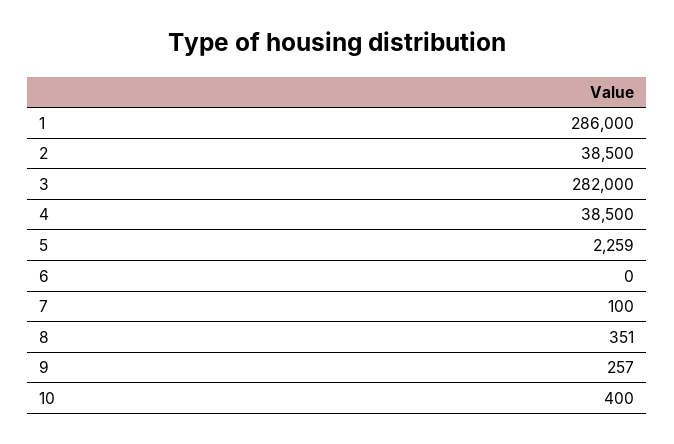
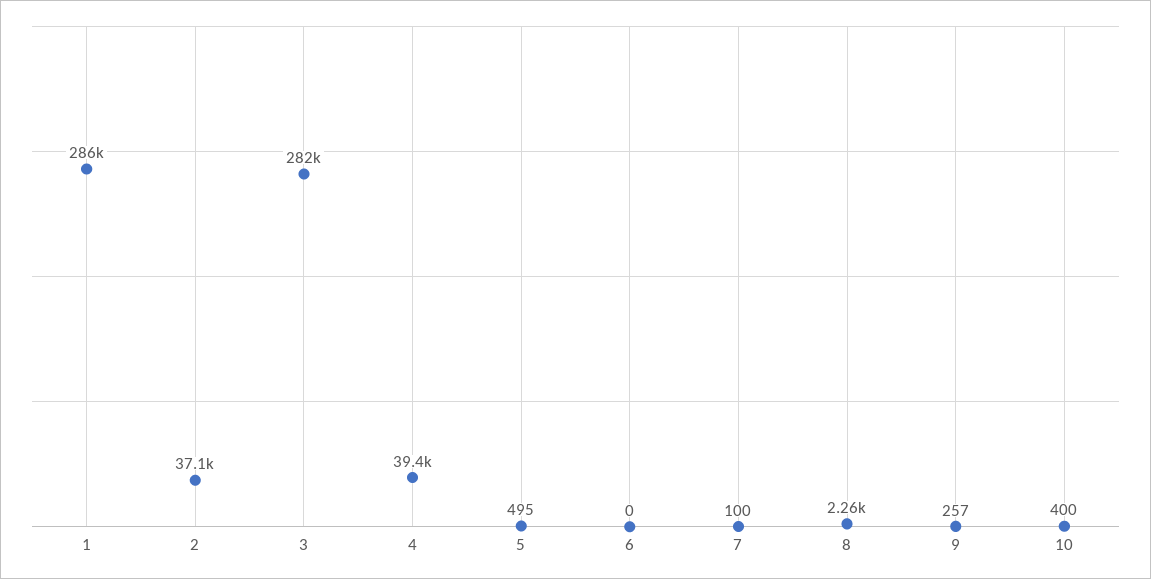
  {
    "1": 286000,
-   "2": 38500,
+   "2": 37100,
    "3": 282000,
-   "4": 38500,
+   "4": 39400,
-   "5": 2259,
+   "5": 495,
    "6": 0,
    "7": 100,
-   "8": 351,
+   "8": 2260,
    "9": 257,
    "10": 400
  }

